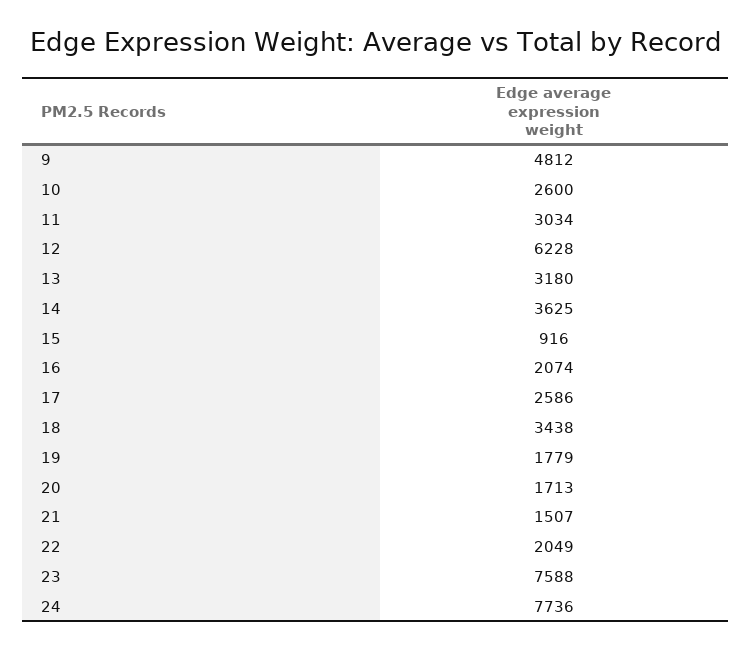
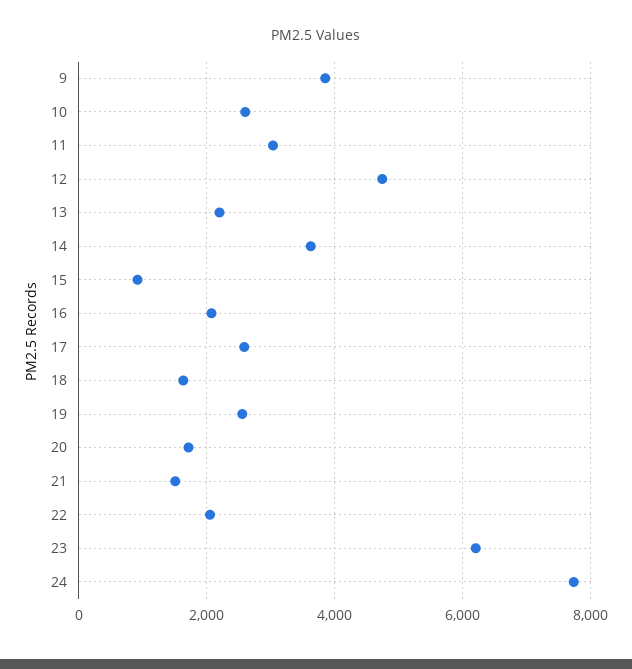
  {
-   "9": 4812,
+   "9": 3800,
    "10": 2600,
    "11": 3034,
-   "12": 6228,
+   "12": 4800,
-   "13": 3180,
+   "13": 2200,
    "14": 3625,
    "15": 916,
    "16": 2074,
    "17": 2586,
-   "18": 3438,
+   "18": 1600,
-   "19": 1779,
+   "19": 2600,
    "20": 1713,
    "21": 1507,
    "22": 2049,
-   "23": 7588,
+   "23": 6200,
    "24": 7736
  }

